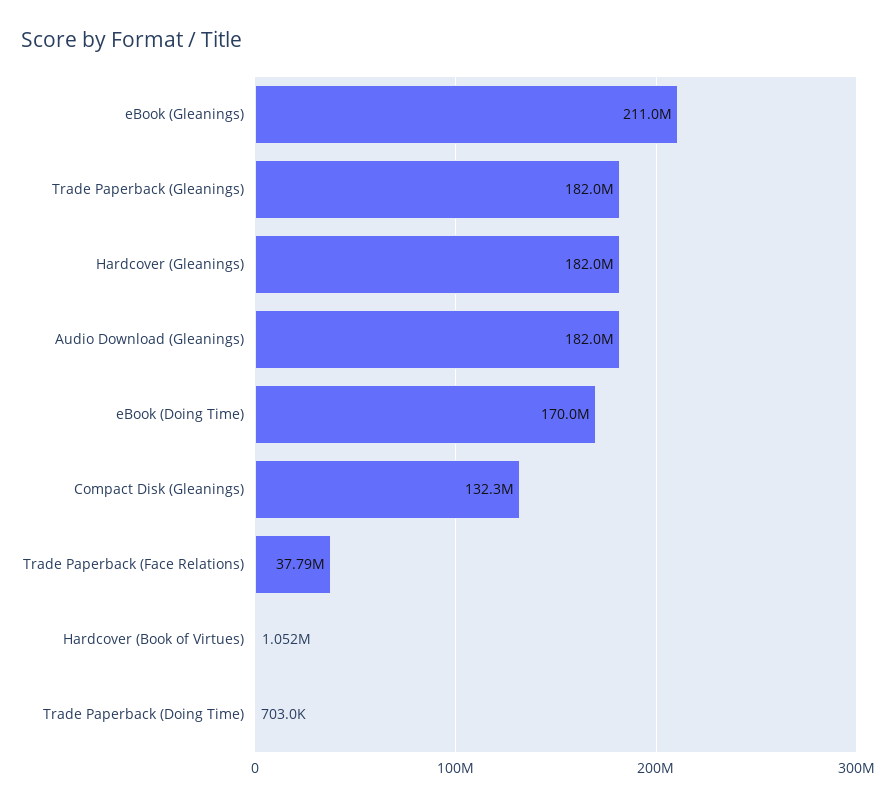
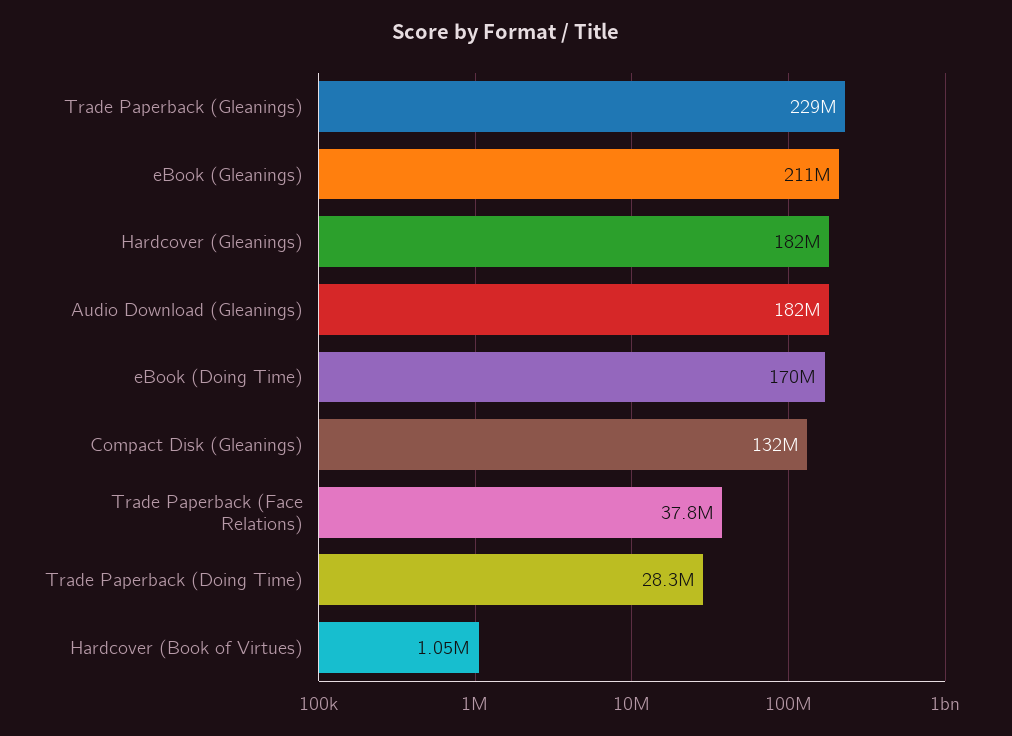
  {
    "eBook (Gleanings)": 211000000,
-   "Trade Paperback (Gleanings)": 182000000,
+   "Trade Paperback (Gleanings)": 229000000,
    "Hardcover (Gleanings)": 182000000,
    "Audio Download (Gleanings)": 182000000,
    "eBook (Doing Time)": 170000000,
    "Compact Disk (Gleanings)": 132300000,
    "Trade Paperback (Face Relations)": 37790000,
    "Hardcover (Book of Virtues)": 1052000,
-   "Trade Paperback (Doing Time)": 703000
+   "Trade Paperback (Doing Time)": 28300000
  }

